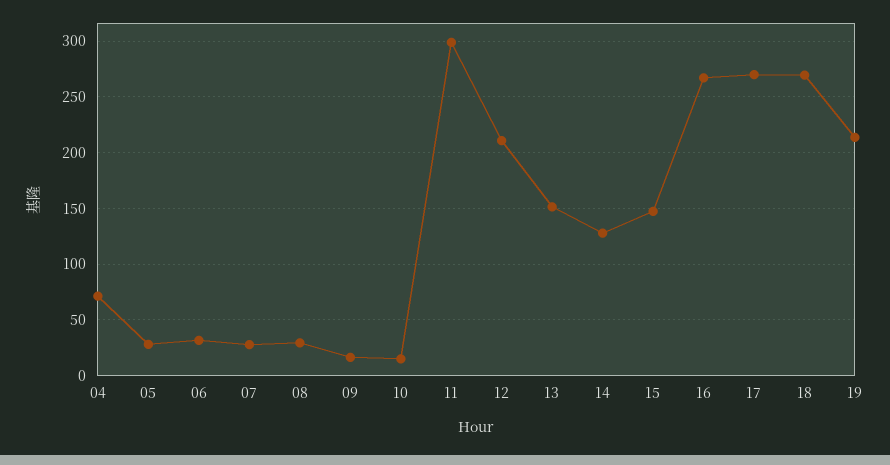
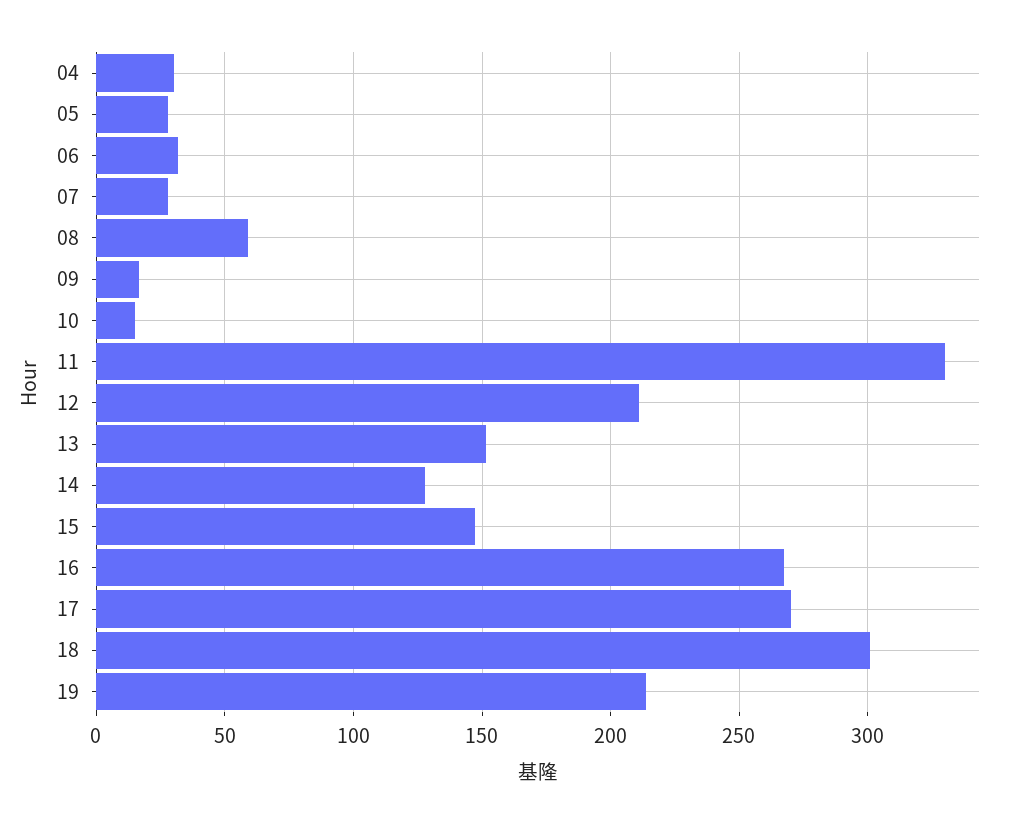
  {
-   "04": 70,
+   "04": 30,
    "05": 30,
    "06": 30,
    "07": 30,
-   "08": 30,
+   "08": 60,
    "09": 15,
    "10": 15,
-   "11": 300,
+   "11": 330,
    "12": 210,
    "13": 150,
    "14": 130,
    "15": 145,
    "16": 265,
    "17": 270,
-   "18": 270,
+   "18": 300,
    "19": 215
  }

